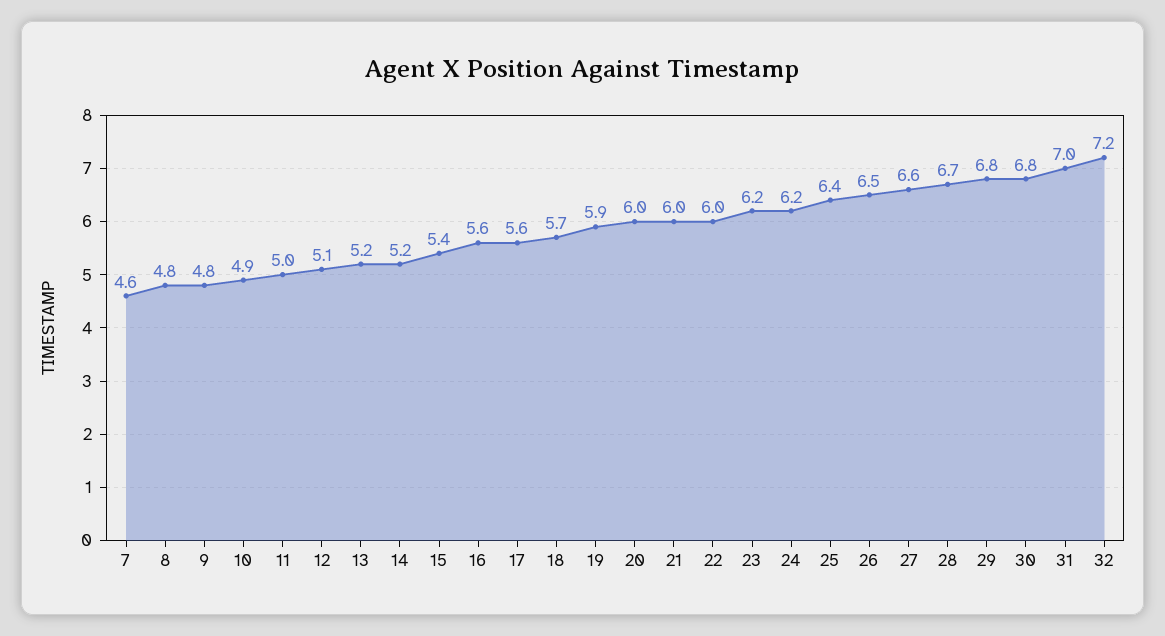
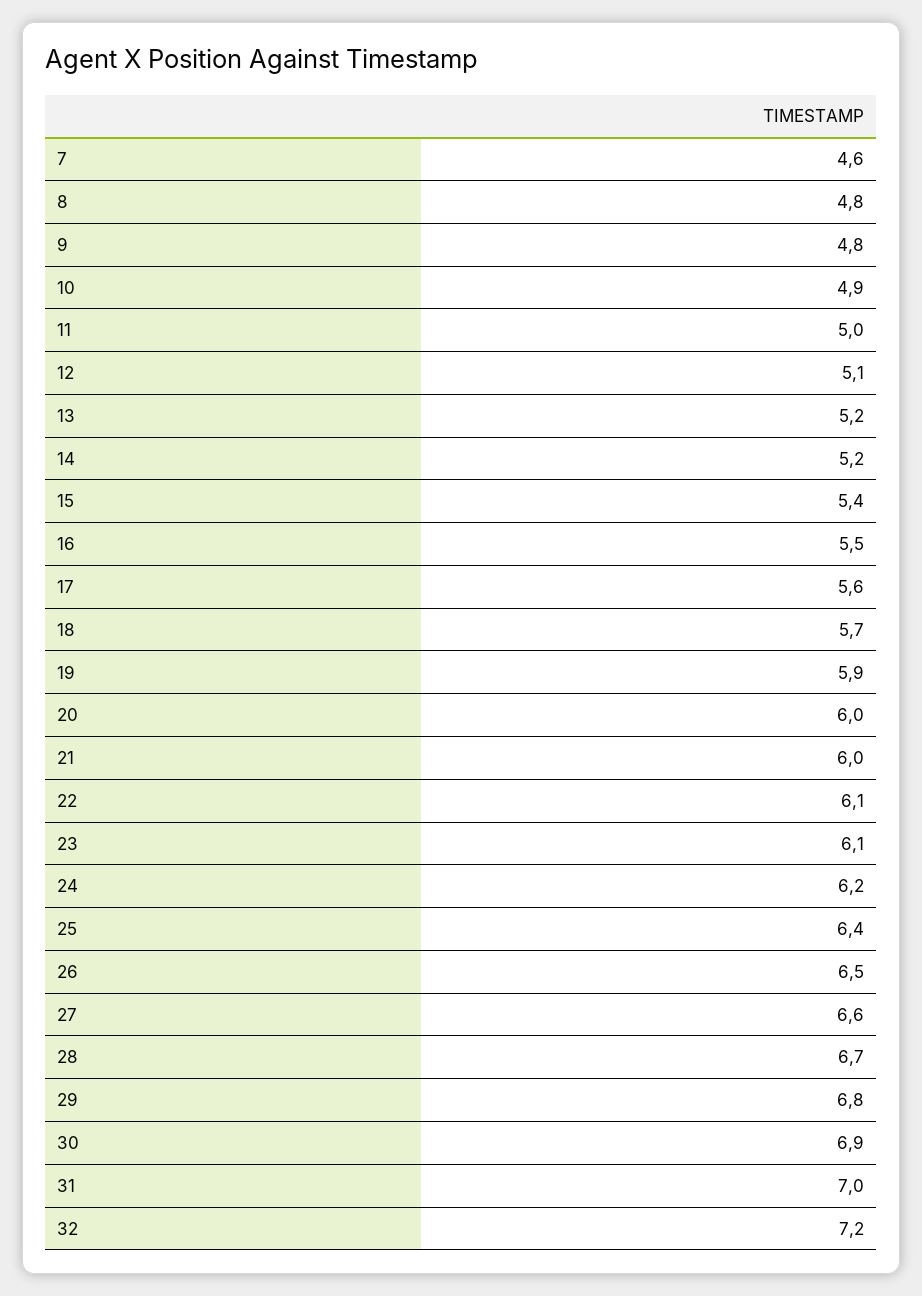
  {
    "7": 4.6,
    "8": 4.8,
    "9": 4.8,
    "10": 4.9,
    "11": 5,
    "12": 5.1,
    "13": 5.2,
    "14": 5.2,
    "15": 5.4,
-   "16": 5.6,
+   "16": 5.5,
    "17": 5.6,
    "18": 5.7,
    "19": 5.9,
    "20": 6,
    "21": 6,
-   "22": 6,
+   "22": 6.1,
-   "23": 6.2,
+   "23": 6.1,
    "24": 6.2,
    "25": 6.4,
    "26": 6.5,
    "27": 6.6,
    "28": 6.7,
    "29": 6.8,
-   "30": 6.8,
+   "30": 6.9,
    "31": 7,
    "32": 7.2
  }

